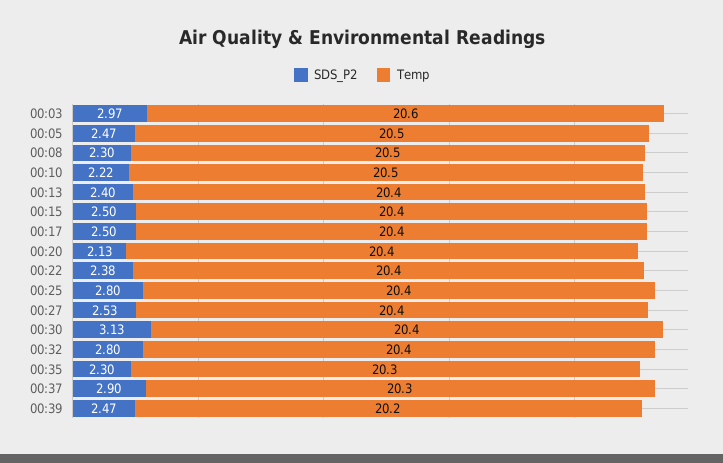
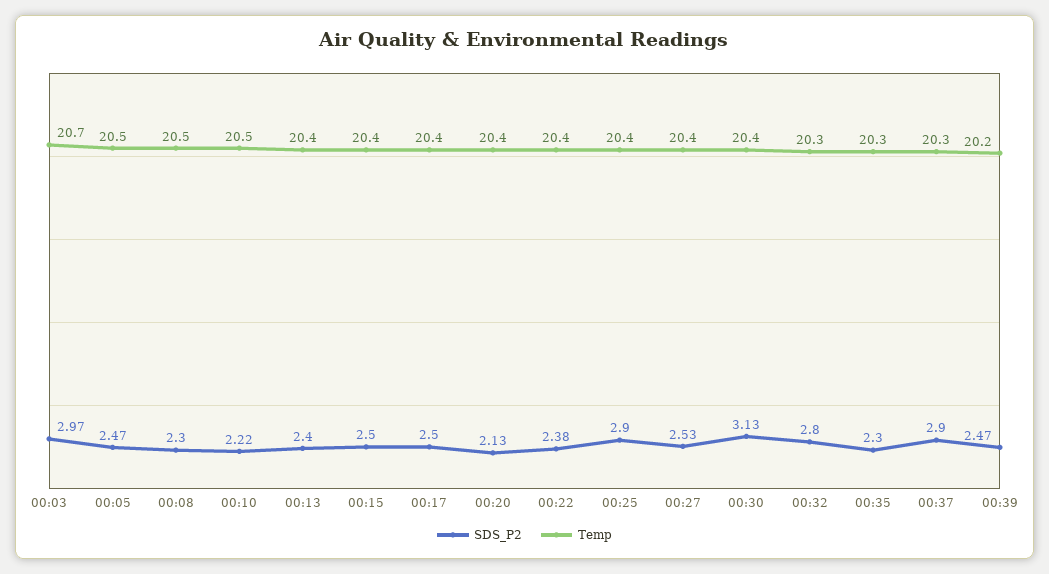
  {
    "SDS_P2": {
      "00:03": 2.97,
      "00:05": 2.47,
      "00:08": 2.3,
      "00:10": 2.22,
      "00:13": 2.4,
      "00:15": 2.5,
      "00:17": 2.5,
      "00:20": 2.13,
      "00:22": 2.38,
-     "00:25": 2.8,
+     "00:25": 2.9,
      "00:27": 2.53,
      "00:30": 3.13,
      "00:32": 2.8,
      "00:35": 2.3,
      "00:37": 2.9,
      "00:39": 2.47
    },
    "Temp": {
-     "00:03": 20.6,
+     "00:03": 20.7,
      "00:05": 20.5,
      "00:08": 20.5,
      "00:10": 20.5,
      "00:13": 20.4,
      "00:15": 20.4,
      "00:17": 20.4,
      "00:20": 20.4,
      "00:22": 20.4,
      "00:25": 20.4,
      "00:27": 20.4,
      "00:30": 20.4,
-     "00:32": 20.4,
+     "00:32": 20.3,
      "00:35": 20.3,
      "00:37": 20.3,
      "00:39": 20.2
    }
  }

